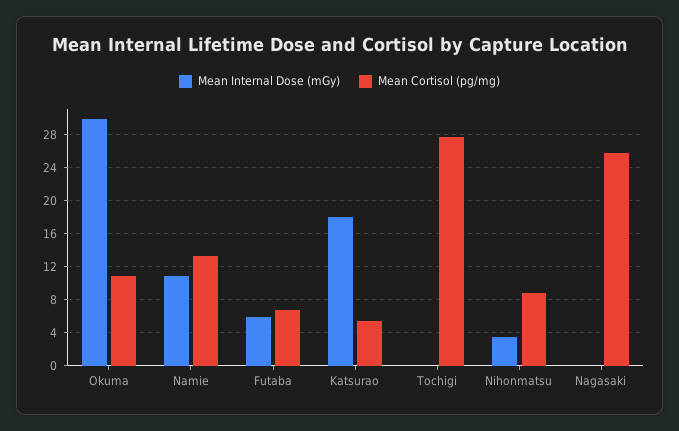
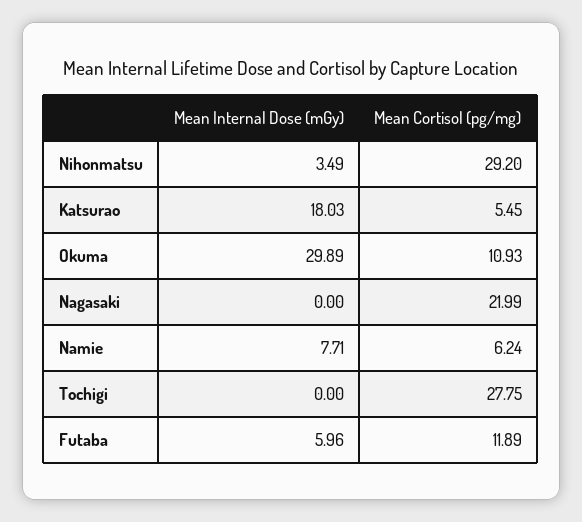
  {
    "Mean Internal Dose (mGy)": {
      "Okuma": 29.89,
-     "Namie": 11,
+     "Namie": 7.71,
      "Futaba": 5.96,
      "Katsurao": 18.03,
      "Tochigi": 0,
      "Nihonmatsu": 3.49,
      "Nagasaki": 0
    },
    "Mean Cortisol (pg/mg)": {
      "Okuma": 10.93,
-     "Namie": 13,
+     "Namie": 6.24,
-     "Futaba": 7,
+     "Futaba": 11.89,
      "Katsurao": 5.45,
      "Tochigi": 27.75,
-     "Nihonmatsu": 9,
+     "Nihonmatsu": 29.2,
-     "Nagasaki": 26
+     "Nagasaki": 21.99
    }
  }

